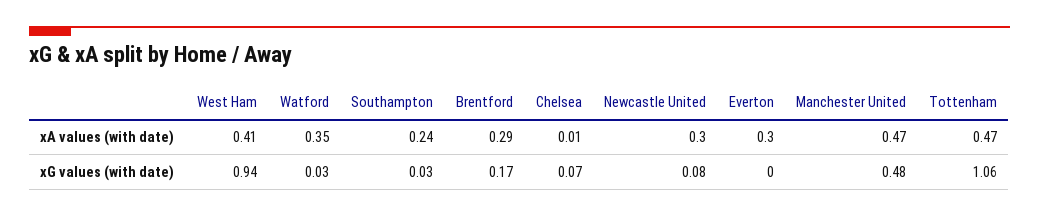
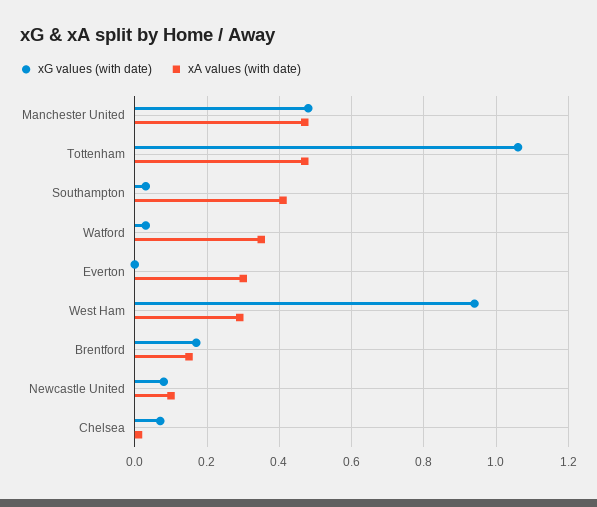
  {
    "xA values (with date)": {
-     "West Ham": 0.41,
+     "West Ham": 0.3,
      "Watford": 0.35,
-     "Southampton": 0.24,
+     "Southampton": 0.4,
-     "Brentford": 0.29,
+     "Brentford": 0.15,
      "Chelsea": 0.01,
-     "Newcastle United": 0.3,
+     "Newcastle United": 0.1,
      "Everton": 0.3,
      "Manchester United": 0.47,
      "Tottenham": 0.47
    },
    "xG values (with date)": {
      "West Ham": 0.94,
      "Watford": 0.03,
      "Southampton": 0.03,
      "Brentford": 0.17,
      "Chelsea": 0.07,
      "Newcastle United": 0.08,
      "Everton": 0,
      "Manchester United": 0.48,
      "Tottenham": 1.06
    }
  }

